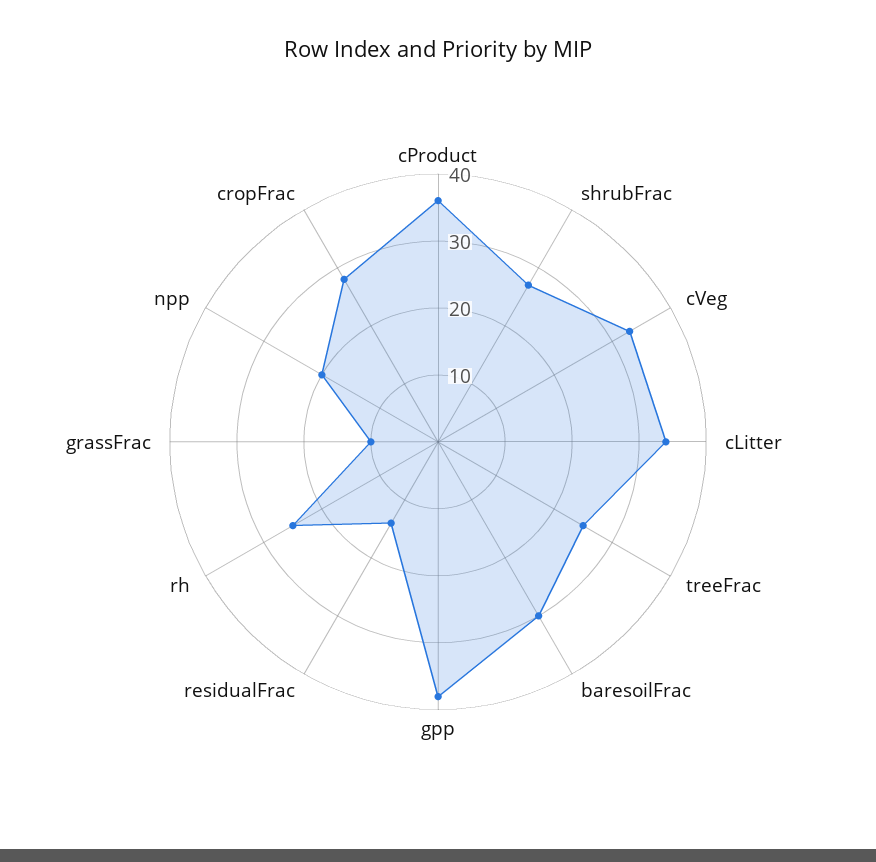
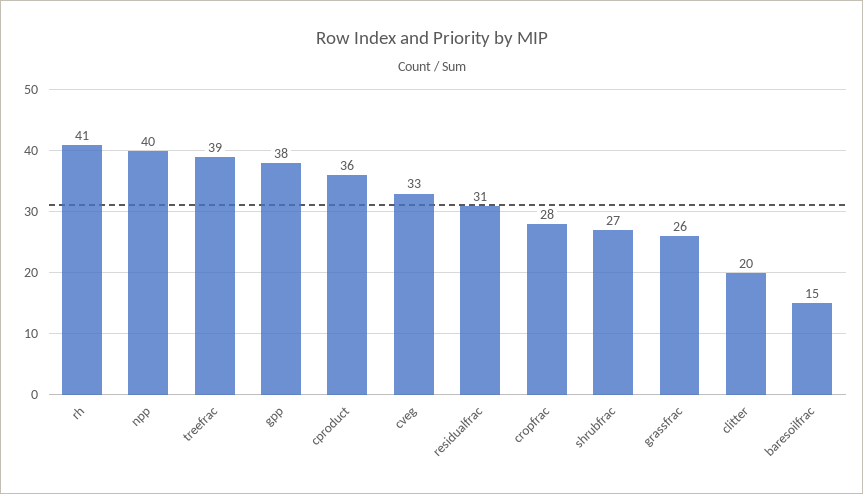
  {
    "cProduct": 36,
    "shrubFrac": 27,
    "cVeg": 33,
-   "cLitter": 35,
+   "cLitter": 20,
-   "treeFrac": 25,
+   "treeFrac": 39,
-   "baresoilFrac": 30,
+   "baresoilFrac": 15,
    "gpp": 38,
-   "residualFrac": 15,
+   "residualFrac": 31,
-   "rh": 25,
+   "rh": 41,
-   "grassFrac": 10,
+   "grassFrac": 26,
-   "npp": 20,
+   "npp": 40,
    "cropFrac": 28
  }

